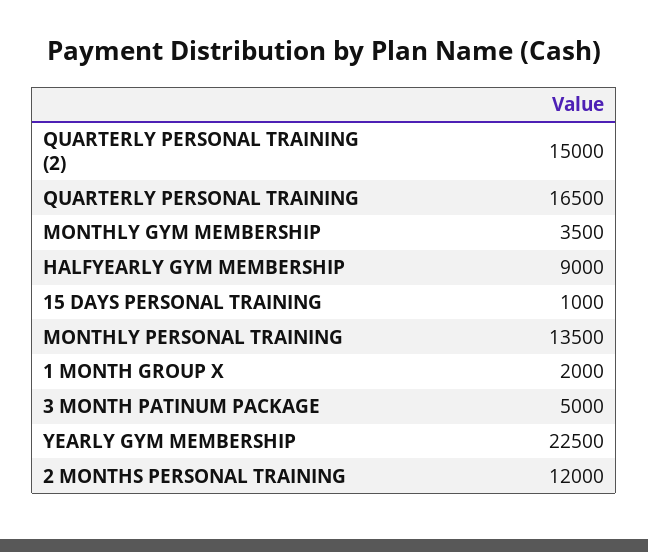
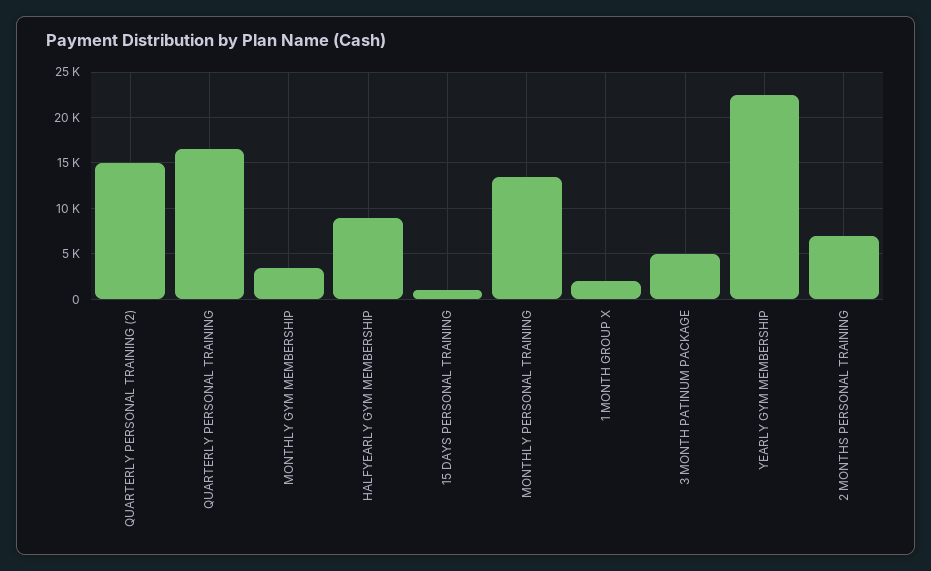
  {
    "QUARTERLY PERSONAL TRAINING (2)": 15000,
    "QUARTERLY PERSONAL TRAINING": 16500,
    "MONTHLY GYM MEMBERSHIP": 3500,
    "HALFYEARLY GYM MEMBERSHIP": 9000,
    "15 DAYS PERSONAL TRAINING": 1000,
    "MONTHLY PERSONAL TRAINING": 13500,
    "1 MONTH GROUP X": 2000,
    "3 MONTH PATINUM PACKAGE": 5000,
    "YEARLY GYM MEMBERSHIP": 22500,
-   "2 MONTHS PERSONAL TRAINING": 12000
+   "2 MONTHS PERSONAL TRAINING": 7000
  }

